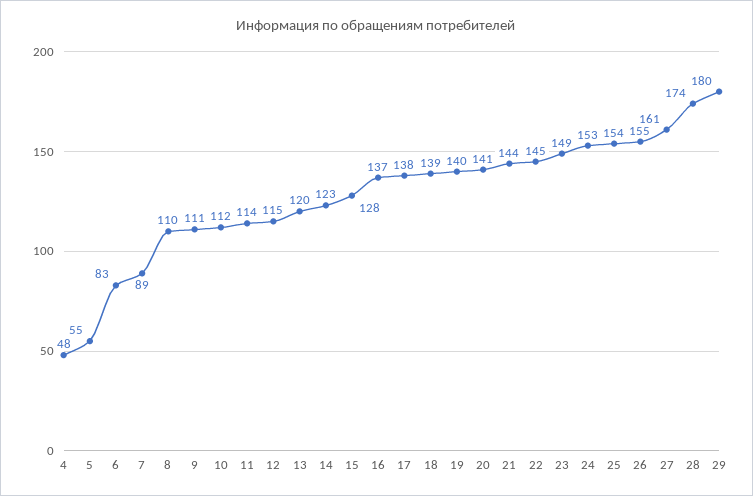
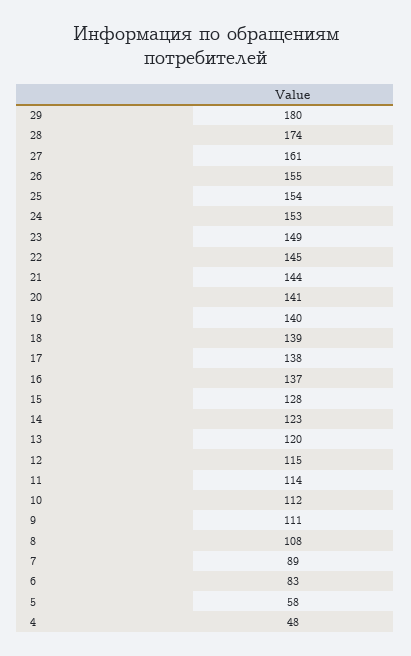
  {
    "4": 48,
-   "5": 55,
+   "5": 58,
    "6": 83,
    "7": 89,
-   "8": 110,
+   "8": 108,
    "9": 111,
    "10": 112,
    "11": 114,
    "12": 115,
    "13": 120,
    "14": 123,
    "15": 128,
    "16": 137,
    "17": 138,
    "18": 139,
    "19": 140,
    "20": 141,
    "21": 144,
    "22": 145,
    "23": 149,
    "24": 153,
    "25": 154,
    "26": 155,
    "27": 161,
    "28": 174,
    "29": 180
  }

